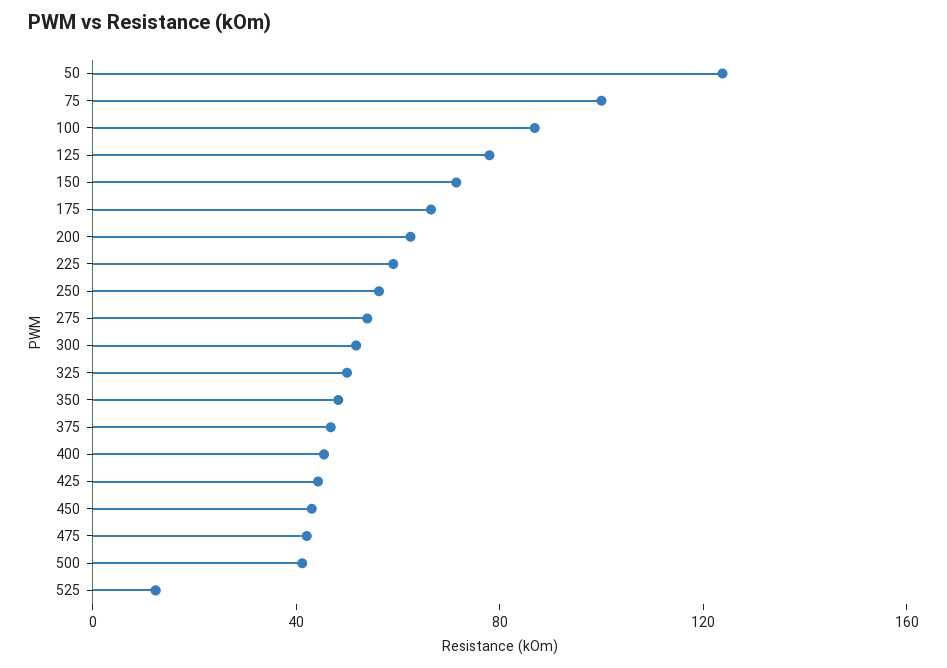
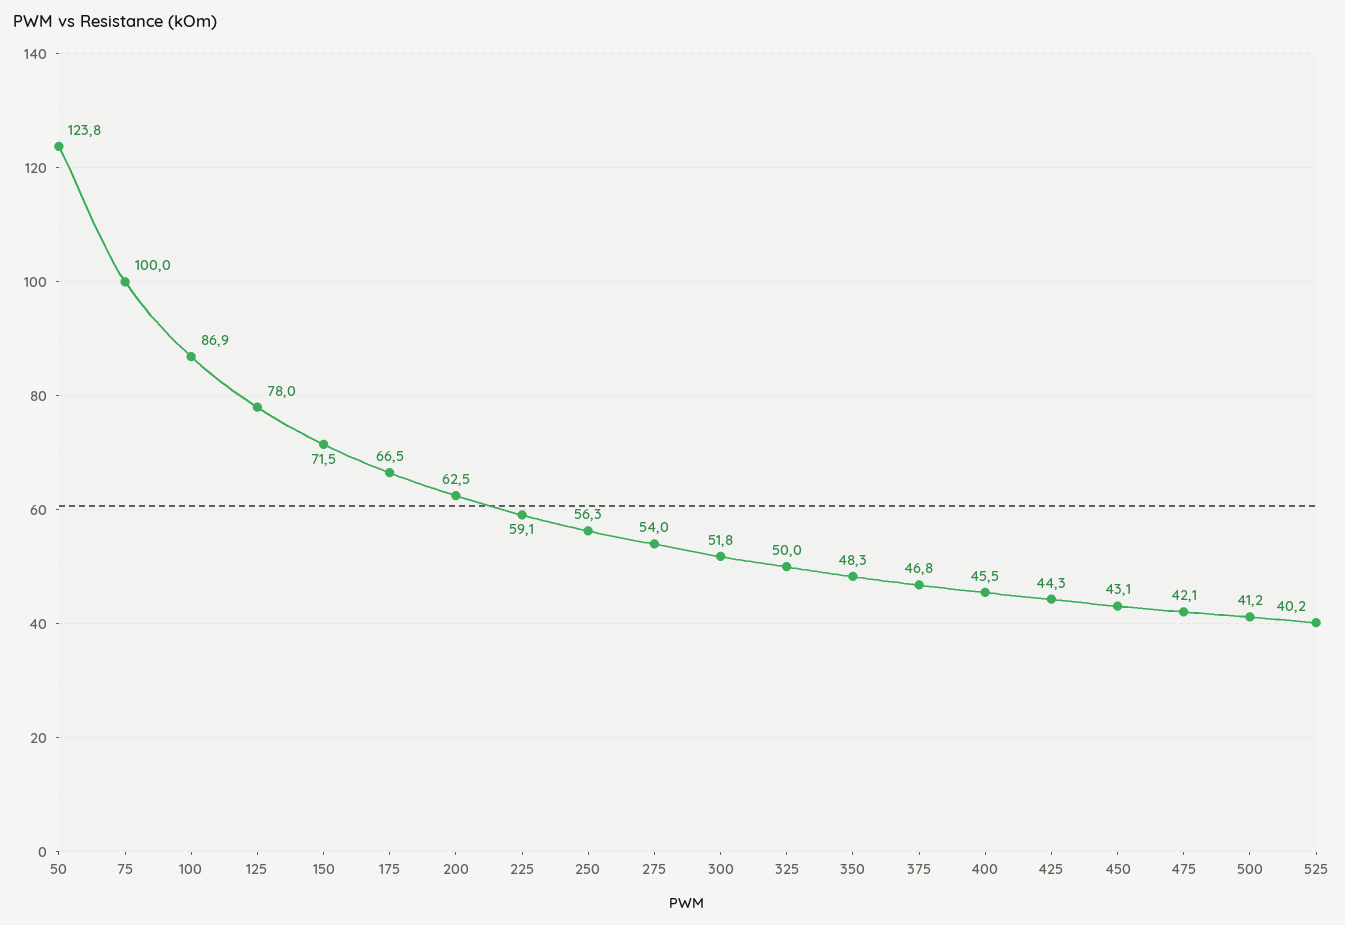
  {
    "50": 123.8,
    "75": 100,
    "100": 86.9,
    "125": 78,
    "150": 71.5,
    "175": 66.5,
    "200": 62.5,
    "225": 59.1,
    "250": 56.3,
    "275": 54,
    "300": 51.8,
    "325": 50,
    "350": 48.3,
    "375": 46.8,
    "400": 45.5,
    "425": 44.3,
    "450": 43.1,
    "475": 42.1,
    "500": 41.2,
-   "525": 10
+   "525": 40.2
  }

